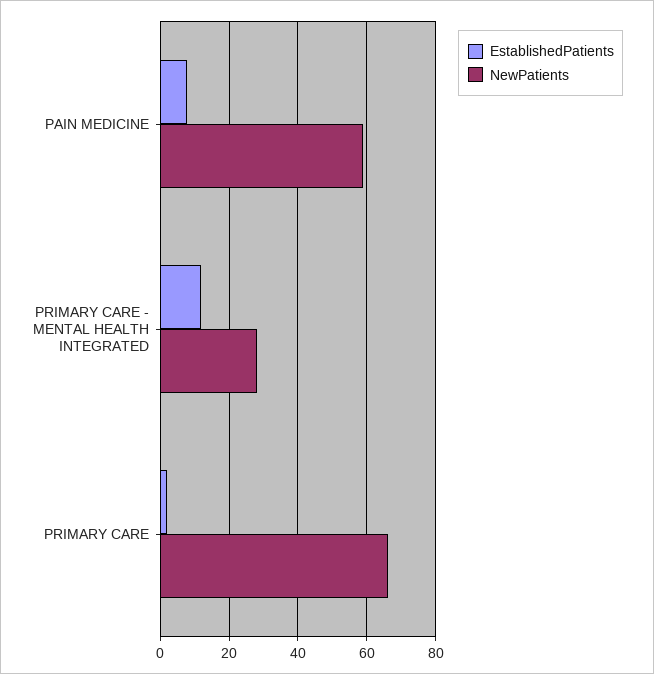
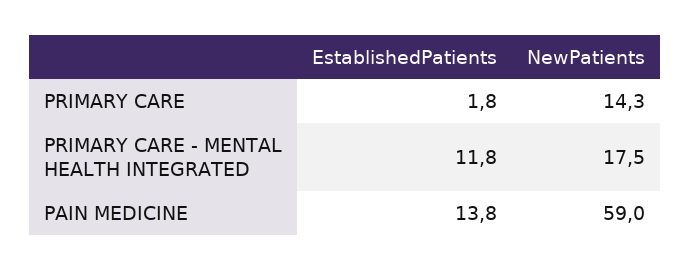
  {
    "EstablishedPatients": {
-     "PAIN MEDICINE": 8,
+     "PAIN MEDICINE": 13.8,
      "PRIMARY CARE - MENTAL HEALTH INTEGRATED": 11.8,
      "PRIMARY CARE": 1.8
    },
    "NewPatients": {
      "PAIN MEDICINE": 59,
-     "PRIMARY CARE - MENTAL HEALTH INTEGRATED": 28,
+     "PRIMARY CARE - MENTAL HEALTH INTEGRATED": 17.5,
-     "PRIMARY CARE": 66
+     "PRIMARY CARE": 14.3
    }
  }

